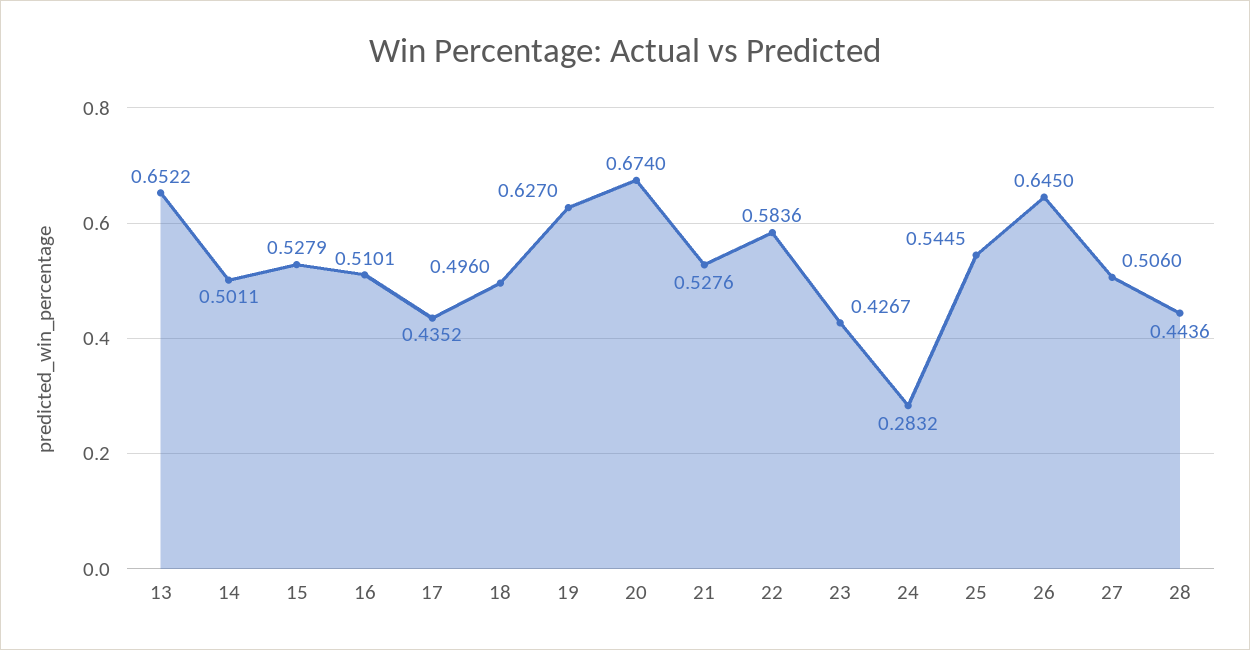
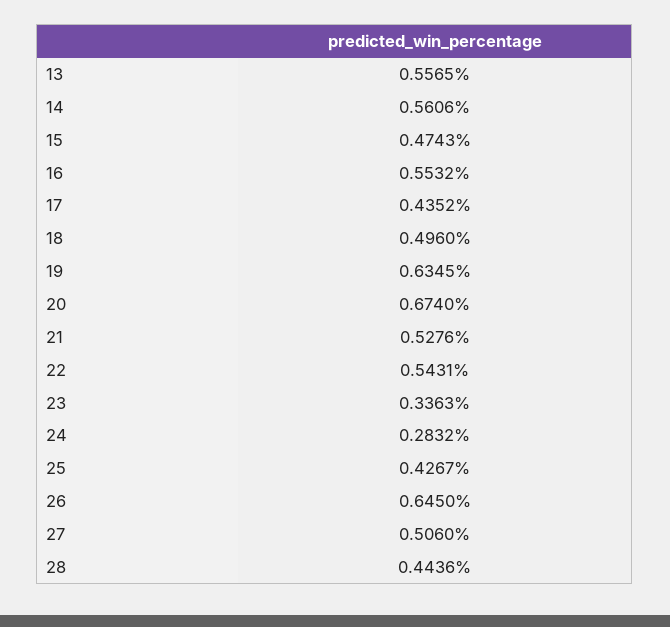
  {
-   "13": 0.6522,
+   "13": 0.5565,
-   "14": 0.5011,
+   "14": 0.5606,
-   "15": 0.5279,
+   "15": 0.4743,
-   "16": 0.5101,
+   "16": 0.5532,
    "17": 0.4352,
    "18": 0.496,
-   "19": 0.627,
+   "19": 0.6345,
    "20": 0.674,
    "21": 0.5276,
-   "22": 0.5836,
+   "22": 0.5431,
-   "23": 0.4267,
+   "23": 0.3363,
    "24": 0.2832,
-   "25": 0.5445,
+   "25": 0.4267,
    "26": 0.645,
    "27": 0.506,
    "28": 0.4436
  }

